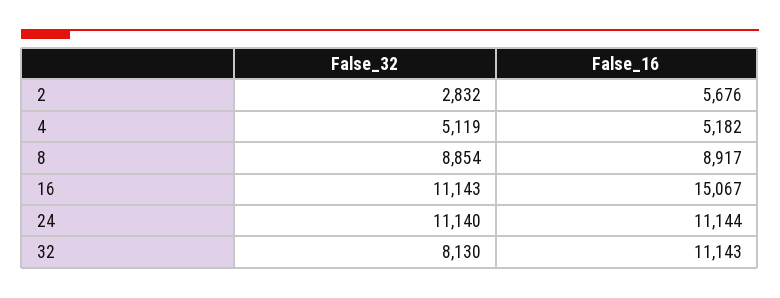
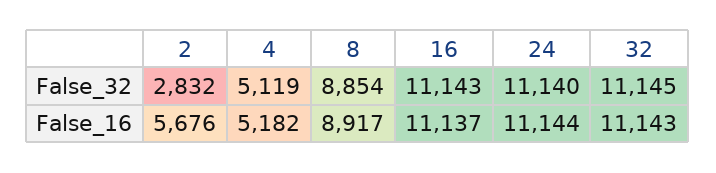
  {
    "False_32": {
      "2": 2832,
      "4": 5119,
      "8": 8854,
      "16": 11143,
      "24": 11140,
-     "32": 8130
+     "32": 11145
    },
    "False_16": {
      "2": 5676,
      "4": 5182,
      "8": 8917,
-     "16": 15067,
+     "16": 11137,
      "24": 11144,
      "32": 11143
    }
  }

